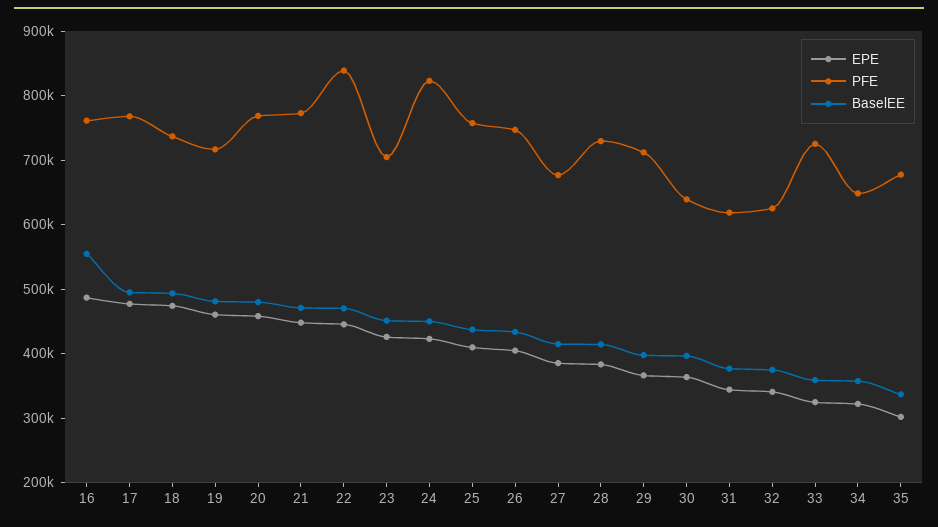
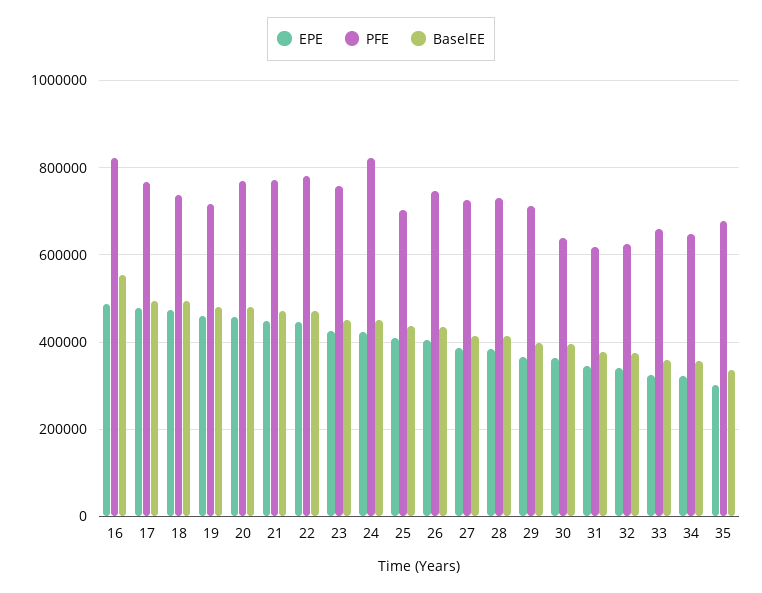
  {
    "EPE": {
      "16": 480000,
      "17": 480000,
      "18": 480000,
      "19": 460000,
      "20": 460000,
      "21": 440000,
      "22": 440000,
      "23": 420000,
      "24": 420000,
      "25": 400000,
      "26": 400000,
      "27": 380000,
      "28": 380000,
      "29": 360000,
      "30": 360000,
      "31": 340000,
      "32": 340000,
      "33": 320000,
      "34": 320000,
      "35": 300000
    },
    "PFE": {
-     "16": 760000,
+     "16": 820000,
      "17": 760000,
      "18": 740000,
      "19": 720000,
      "20": 760000,
      "21": 780000,
-     "22": 840000,
+     "22": 780000,
-     "23": 700000,
+     "23": 760000,
      "24": 820000,
-     "25": 760000,
+     "25": 700000,
      "26": 740000,
-     "27": 680000,
+     "27": 720000,
      "28": 720000,
      "29": 720000,
      "30": 640000,
      "31": 620000,
      "32": 620000,
-     "33": 720000,
+     "33": 660000,
      "34": 640000,
      "35": 680000
    },
    "BaselEE": {
      "16": 560000,
      "17": 500000,
      "18": 500000,
      "19": 480000,
      "20": 480000,
      "21": 480000,
      "22": 480000,
      "23": 460000,
      "24": 460000,
      "25": 440000,
      "26": 440000,
      "27": 420000,
      "28": 420000,
      "29": 400000,
      "30": 400000,
      "31": 380000,
      "32": 380000,
      "33": 360000,
      "34": 360000,
      "35": 340000
    }
  }

